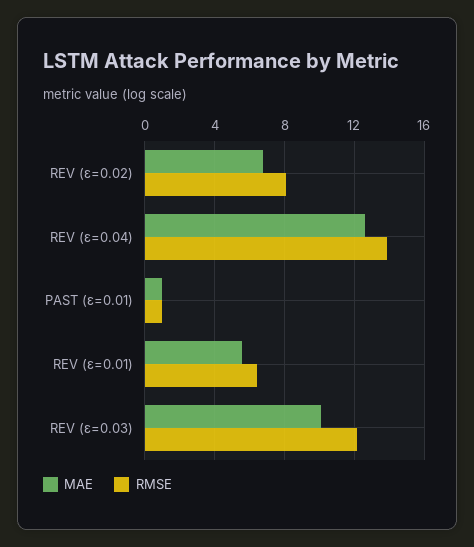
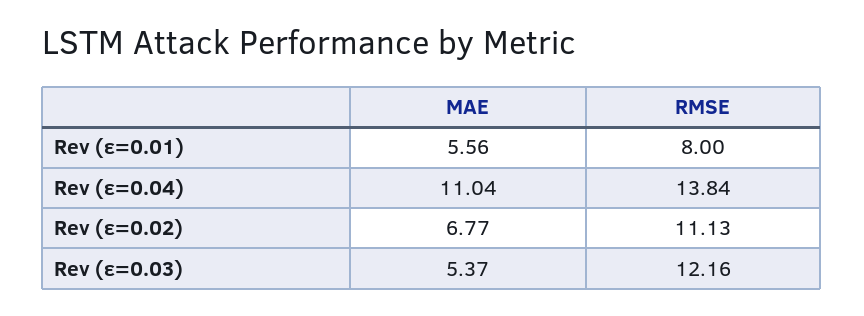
  {
    "MAE": {
      "REV (ε=0.02)": 6.77,
-     "REV (ε=0.04)": 12.5,
+     "REV (ε=0.04)": 11.04,
-     "PAST (ε=0.01)": 1,
      "REV (ε=0.01)": 5.56,
-     "REV (ε=0.03)": 10
+     "REV (ε=0.03)": 5.37
    },
    "RMSE": {
-     "REV (ε=0.02)": 8,
+     "REV (ε=0.02)": 11.13,
      "REV (ε=0.04)": 13.84,
-     "PAST (ε=0.01)": 1,
-     "REV (ε=0.01)": 6.5,
+     "REV (ε=0.01)": 8,
      "REV (ε=0.03)": 12.16
    }
  }

